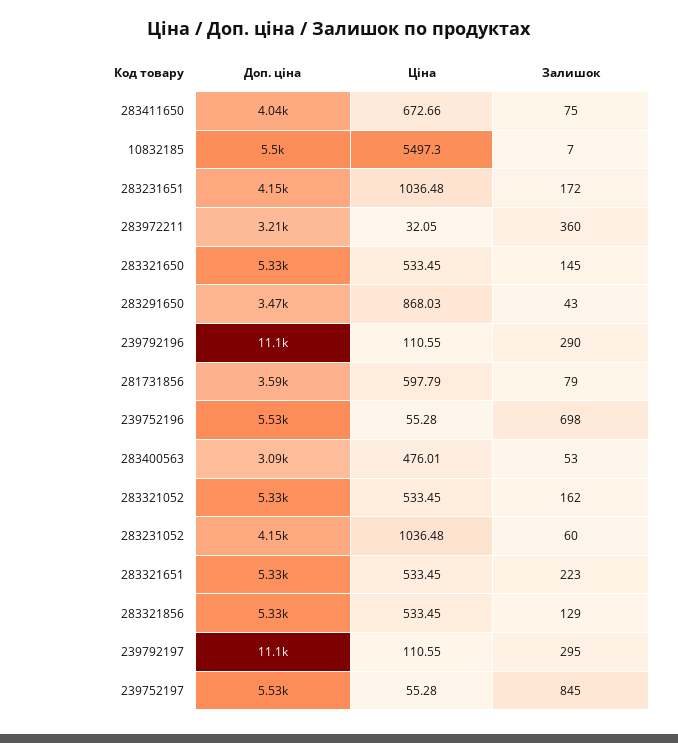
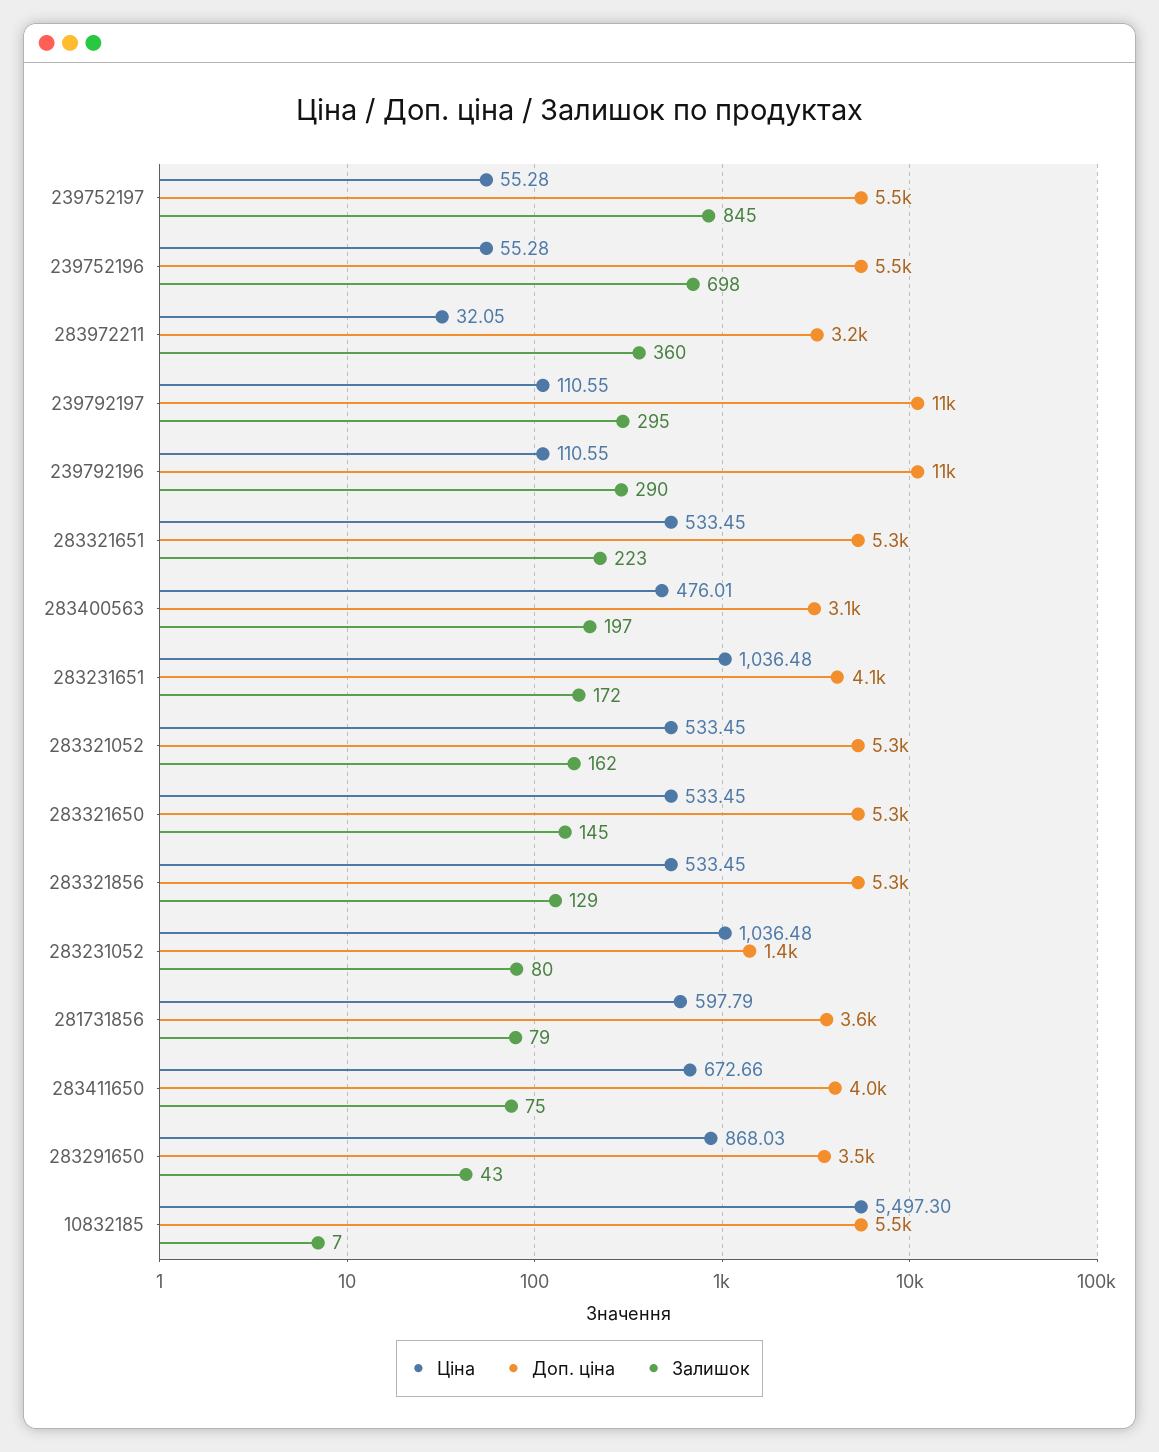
  {
    "Доп. ціна": {
      "283411650": 4040,
      "10832185": 5500,
      "283231651": 4150,
      "283972211": 3210,
      "283321650": 5330,
      "283291650": 3470,
      "239792196": 11100,
      "281731856": 3590,
      "239752196": 5530,
      "283400563": 3090,
      "283321052": 5330,
-     "283231052": 4150,
+     "283231052": 1400,
      "283321651": 5330,
      "283321856": 5330,
      "239792197": 11100,
      "239752197": 5530
    },
    "Ціна": {
      "283411650": 672.66,
      "10832185": 5497.3,
      "283231651": 1036.48,
      "283972211": 32.05,
      "283321650": 533.45,
      "283291650": 868.03,
      "239792196": 110.55,
      "281731856": 597.79,
      "239752196": 55.28,
      "283400563": 476.01,
      "283321052": 533.45,
      "283231052": 1036.48,
      "283321651": 533.45,
      "283321856": 533.45,
      "239792197": 110.55,
      "239752197": 55.28
    },
    "Залишок": {
      "283411650": 75,
      "10832185": 7,
      "283231651": 172,
      "283972211": 360,
      "283321650": 145,
      "283291650": 43,
      "239792196": 290,
      "281731856": 79,
      "239752196": 698,
-     "283400563": 53,
+     "283400563": 197,
      "283321052": 162,
-     "283231052": 60,
+     "283231052": 80,
      "283321651": 223,
      "283321856": 129,
      "239792197": 295,
      "239752197": 845
    }
  }

